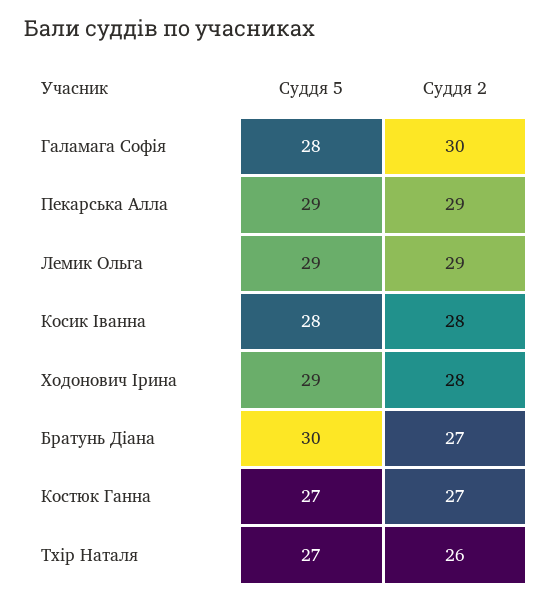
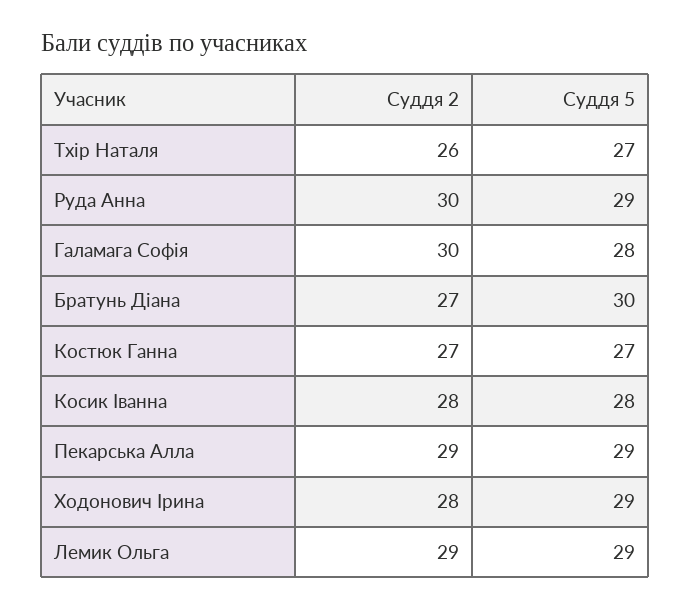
  {
    "Суддя 5": {
      "Галамага Софія": 28,
      "Пекарська Алла": 29,
      "Лемик Ольга": 29,
      "Косик Іванна": 28,
      "Ходонович Ірина": 29,
      "Братунь Діана": 30,
      "Костюк Ганна": 27,
-     "Тхір Наталя": 27
+     "Тхір Наталя": 27,
+     "Руда Анна": 29
    },
    "Суддя 2": {
      "Галамага Софія": 30,
      "Пекарська Алла": 29,
      "Лемик Ольга": 29,
      "Косик Іванна": 28,
      "Ходонович Ірина": 28,
      "Братунь Діана": 27,
      "Костюк Ганна": 27,
-     "Тхір Наталя": 26
+     "Тхір Наталя": 26,
+     "Руда Анна": 30
    }
  }

